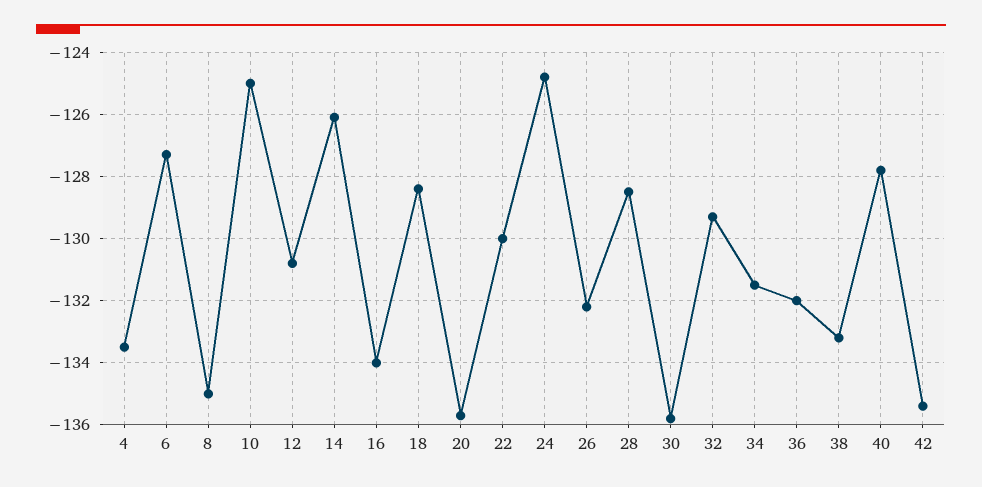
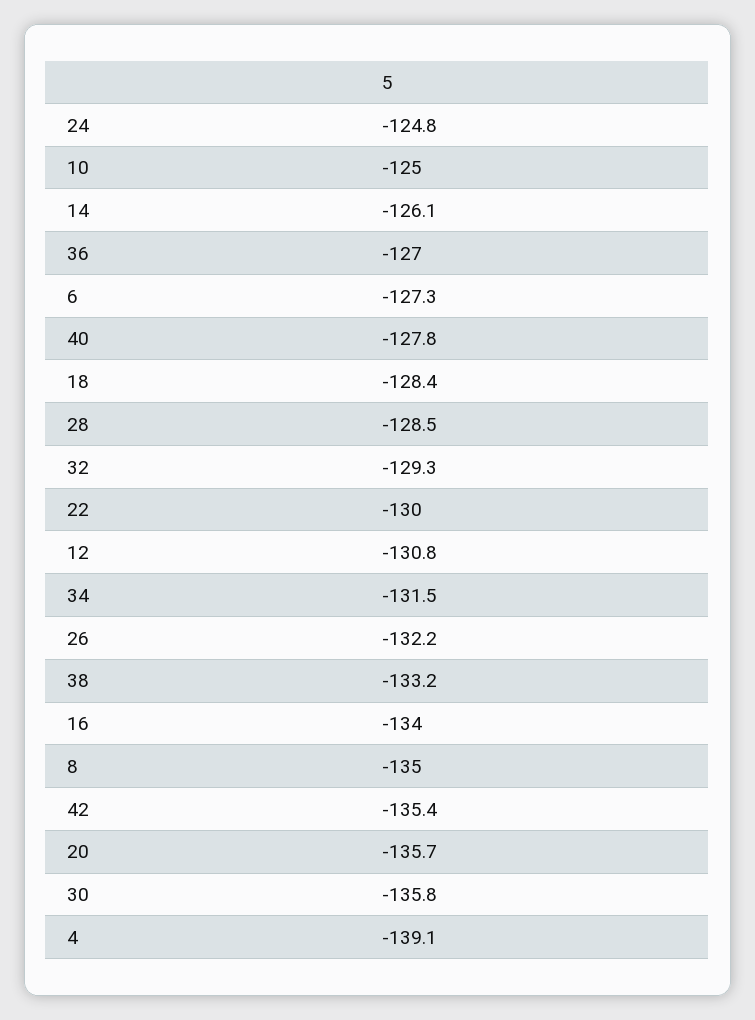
  {
-   "4": -133.5,
+   "4": -139.1,
    "6": -127.3,
    "8": -135,
    "10": -125,
    "12": -130.8,
    "14": -126.1,
    "16": -134,
    "18": -128.4,
    "20": -135.7,
    "22": -130,
    "24": -124.8,
    "26": -132.2,
    "28": -128.5,
    "30": -135.8,
    "32": -129.3,
    "34": -131.5,
-   "36": -132,
+   "36": -127,
    "38": -133.2,
    "40": -127.8,
    "42": -135.4
  }

